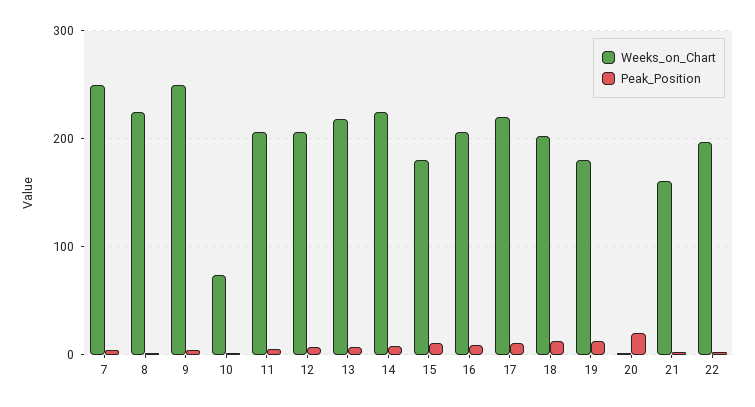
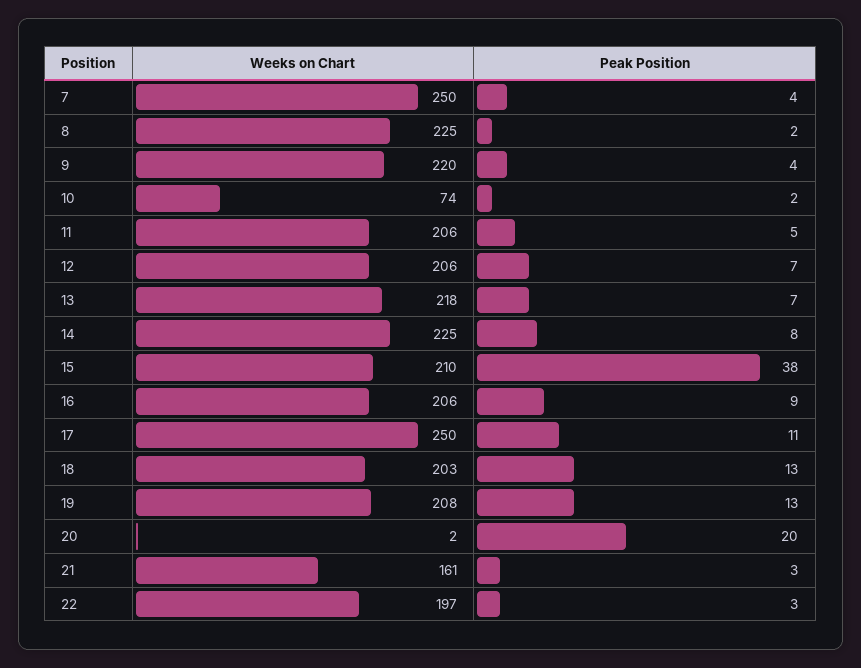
  {
    "Weeks_on_Chart": {
      "7": 250,
      "8": 225,
-     "9": 250,
+     "9": 220,
      "10": 74,
      "11": 206,
      "12": 206,
      "13": 218,
      "14": 225,
-     "15": 180,
+     "15": 210,
      "16": 206,
-     "17": 220,
+     "17": 250,
      "18": 203,
-     "19": 180,
+     "19": 208,
      "20": 2,
      "21": 161,
      "22": 197
    },
    "Peak_Position": {
      "7": 4,
      "8": 2,
      "9": 4,
      "10": 2,
      "11": 5,
      "12": 7,
      "13": 7,
      "14": 8,
-     "15": 10,
+     "15": 38,
      "16": 9,
      "17": 11,
      "18": 13,
      "19": 13,
      "20": 20,
      "21": 3,
      "22": 3
    }
  }

